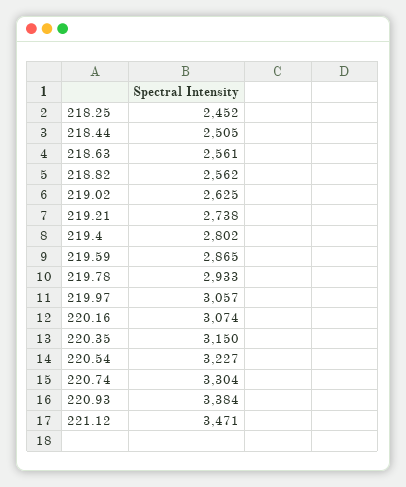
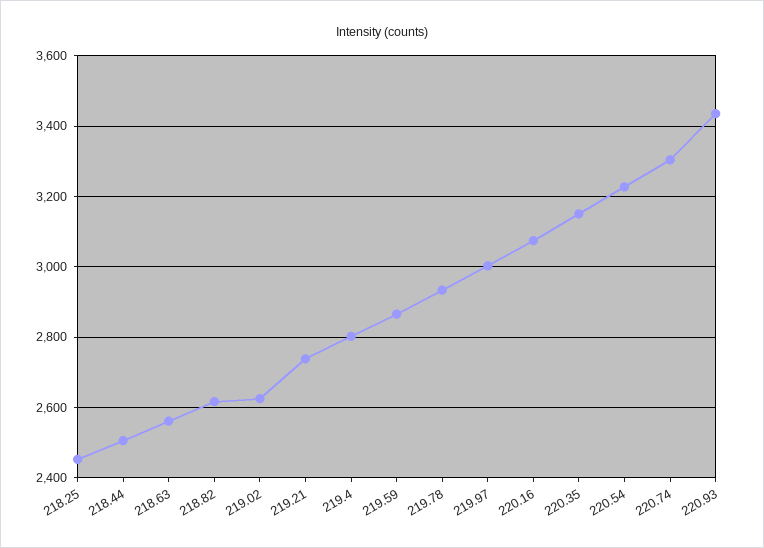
  {
    "218.25": 2452,
    "218.44": 2505,
    "218.63": 2561,
-   "218.82": 2562,
+   "218.82": 2620,
    "219.02": 2625,
    "219.21": 2738,
    "219.4": 2802,
    "219.59": 2865,
    "219.78": 2933,
-   "219.97": 3057,
+   "219.97": 3000,
    "220.16": 3074,
    "220.35": 3150,
    "220.54": 3227,
    "220.74": 3304,
-   "220.93": 3384,
+   "220.93": 3440
-   "221.12": 3471
  }

